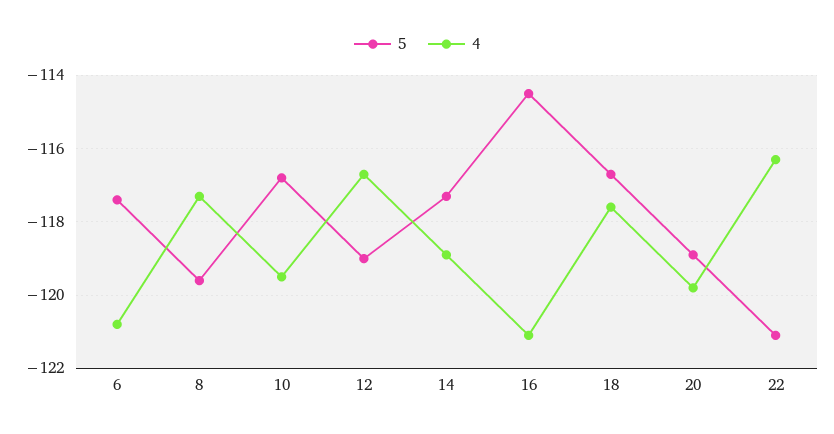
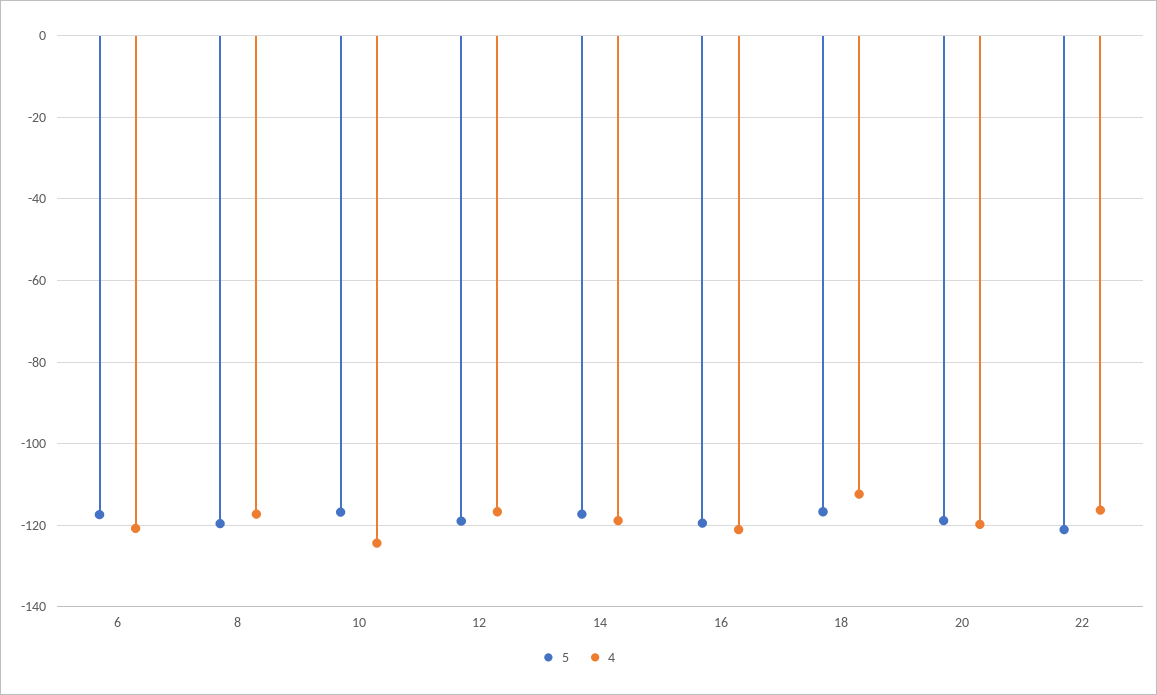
  {
    "5": {
      "6": -117.5,
      "8": -119.5,
      "10": -117,
      "12": -119,
      "14": -117.5,
-     "16": -114.5,
+     "16": -120,
      "18": -116.5,
      "20": -119,
      "22": -121
    },
    "4": {
      "6": -121,
      "8": -117.5,
-     "10": -119.5,
+     "10": -124,
      "12": -116.5,
      "14": -119,
      "16": -121,
-     "18": -117.5,
+     "18": -112,
      "20": -120,
      "22": -116.5
    }
  }

